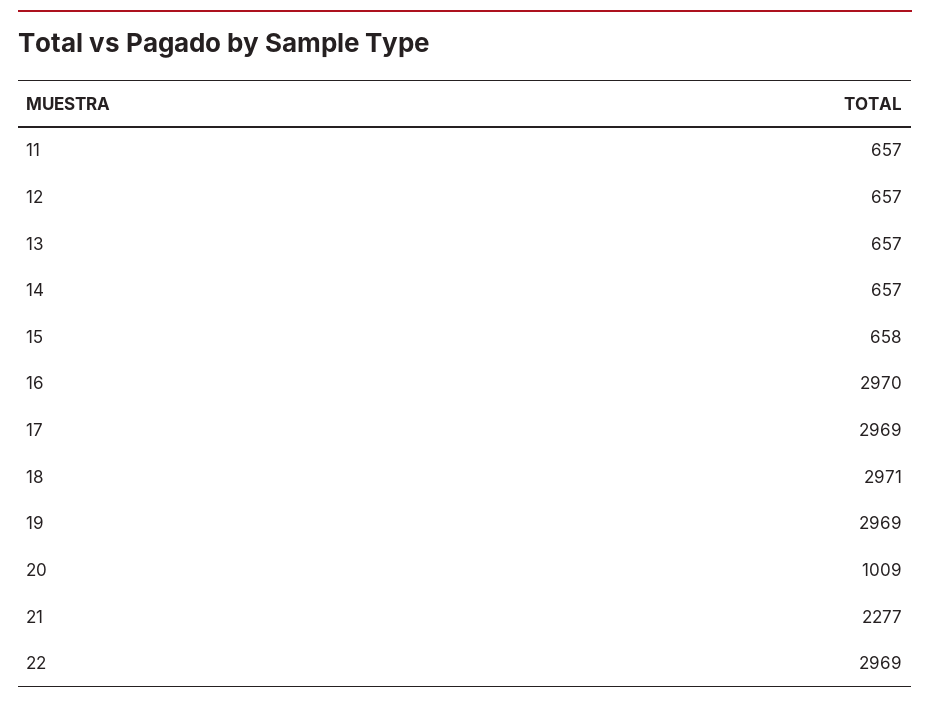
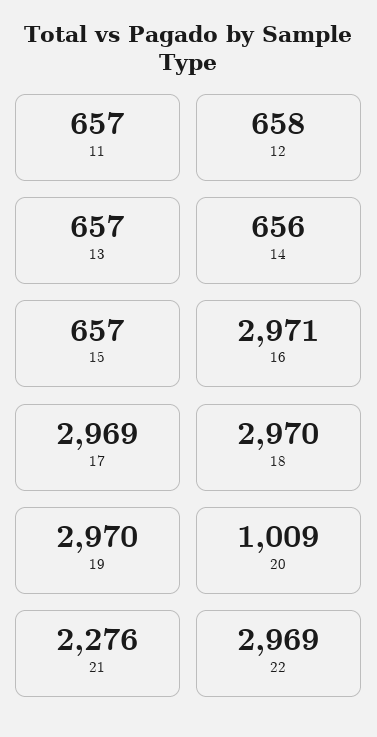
  {
    "11": 657,
-   "12": 657,
+   "12": 658,
    "13": 657,
-   "14": 657,
+   "14": 656,
-   "15": 658,
+   "15": 657,
-   "16": 2970,
+   "16": 2971,
    "17": 2969,
-   "18": 2971,
+   "18": 2970,
-   "19": 2969,
+   "19": 2970,
    "20": 1009,
-   "21": 2277,
+   "21": 2276,
    "22": 2969
  }

